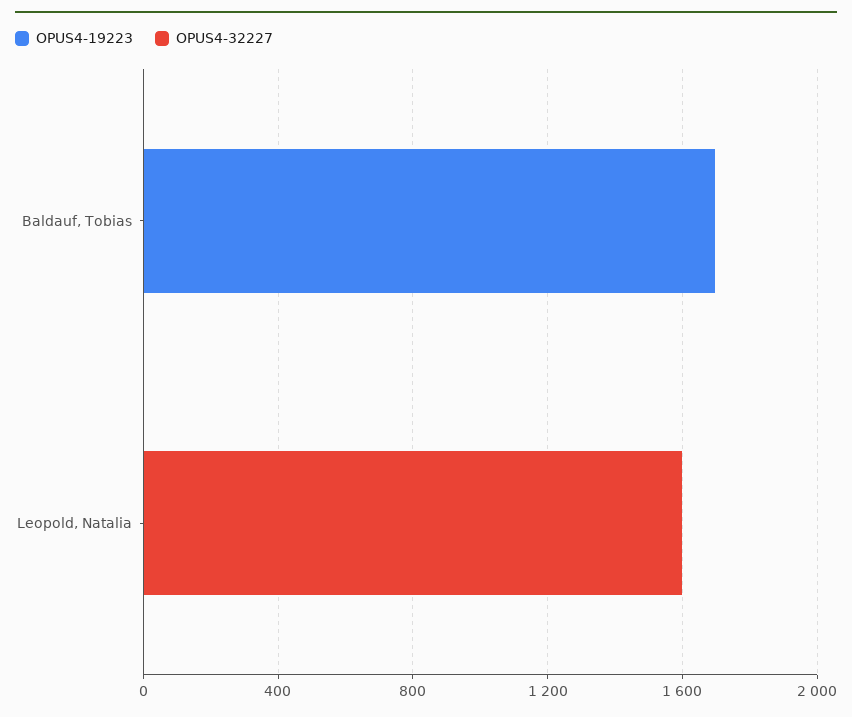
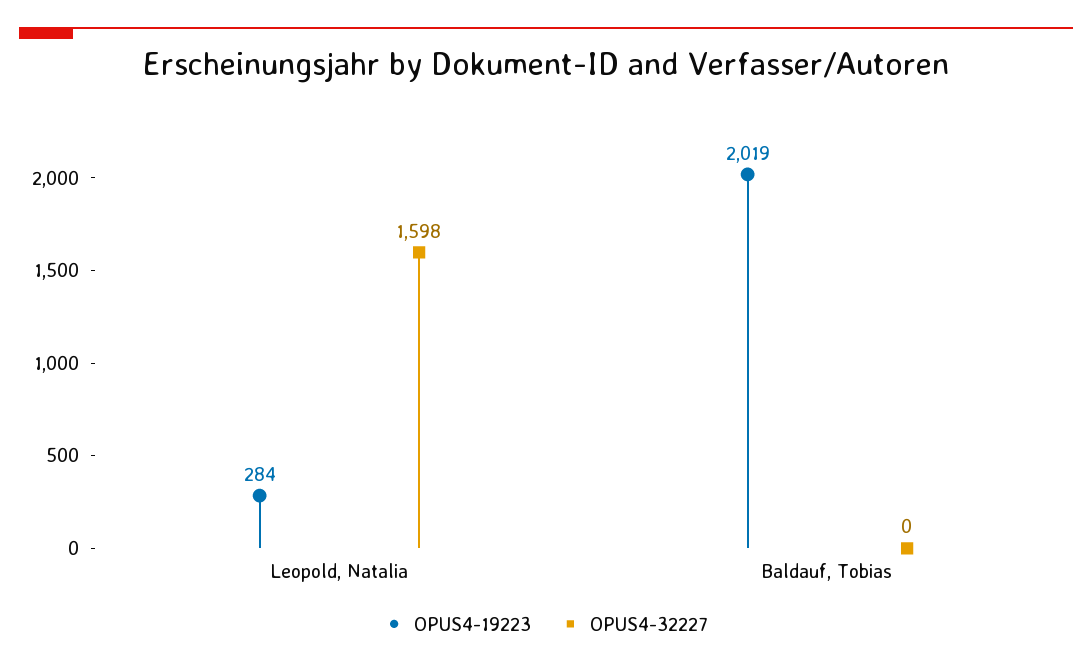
  {
    "OPUS4-19223": {
-     "Baldauf, Tobias": 1700,
+     "Baldauf, Tobias": 2019,
-     "Leopold, Natalia": 0
+     "Leopold, Natalia": 284
    },
    "OPUS4-32227": {
      "Baldauf, Tobias": 0,
      "Leopold, Natalia": 1598
    }
  }

